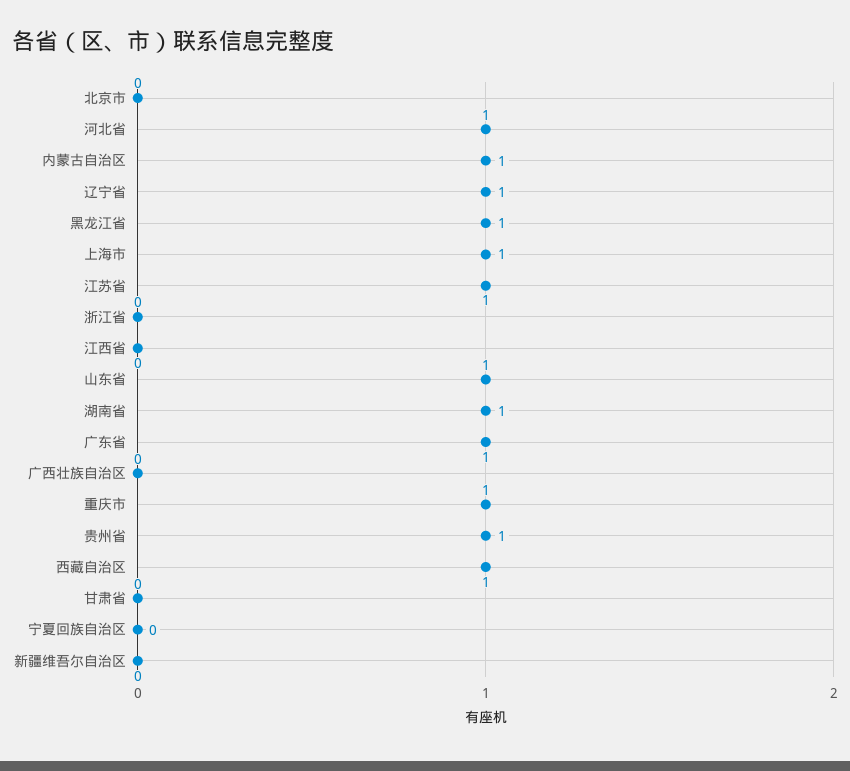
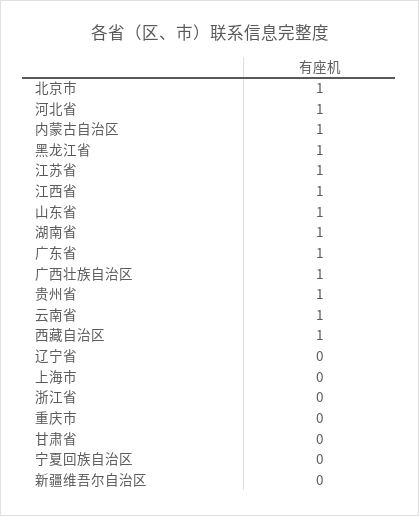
  {
-   "北京市": 0,
+   "北京市": 1,
    "河北省": 1,
    "内蒙古自治区": 1,
-   "辽宁省": 1,
+   "辽宁省": 0,
    "黑龙江省": 1,
-   "上海市": 1,
+   "上海市": 0,
    "江苏省": 1,
    "浙江省": 0,
-   "江西省": 0,
+   "江西省": 1,
    "山东省": 1,
    "湖南省": 1,
    "广东省": 1,
-   "广西壮族自治区": 0,
+   "广西壮族自治区": 1,
-   "重庆市": 1,
+   "重庆市": 0,
    "贵州省": 1,
    "西藏自治区": 1,
    "甘肃省": 0,
    "宁夏回族自治区": 0,
-   "新疆维吾尔自治区": 0
+   "新疆维吾尔自治区": 0,
+   "云南省": 1
  }

